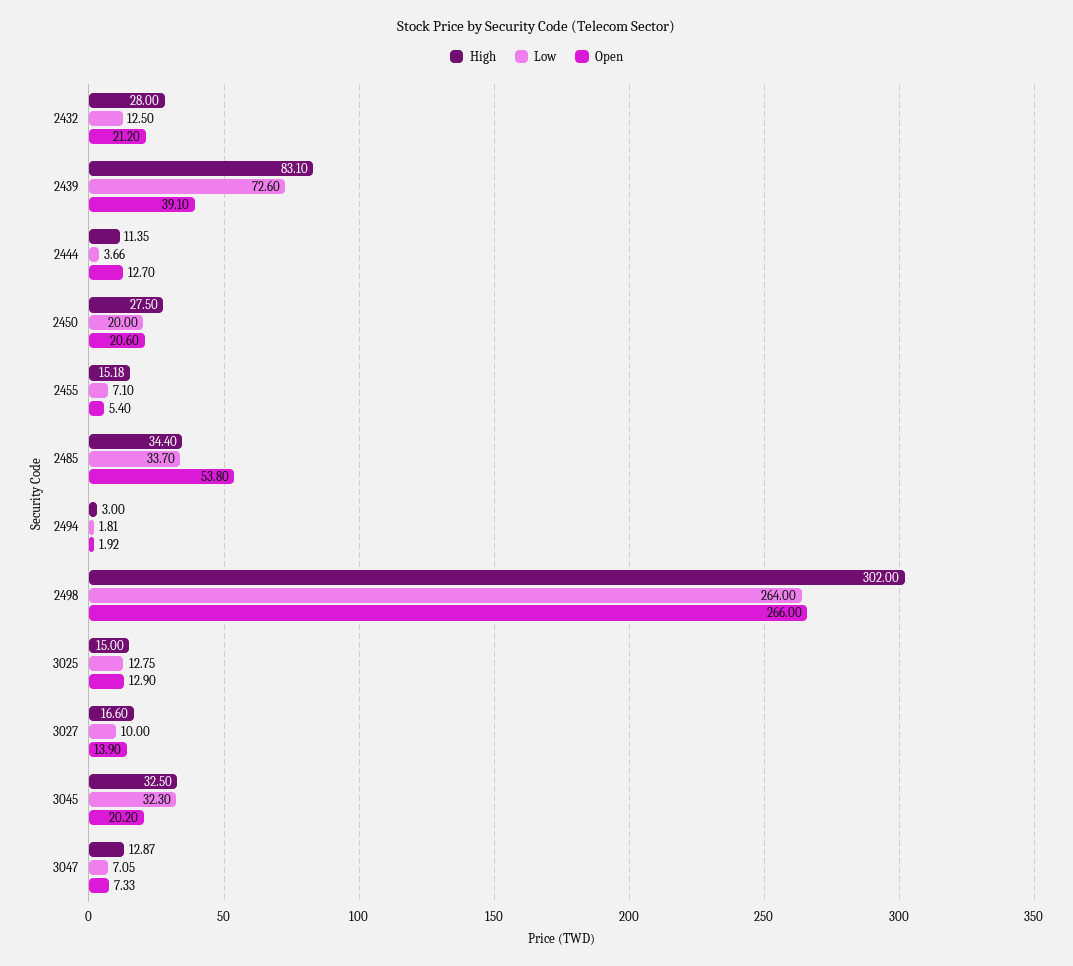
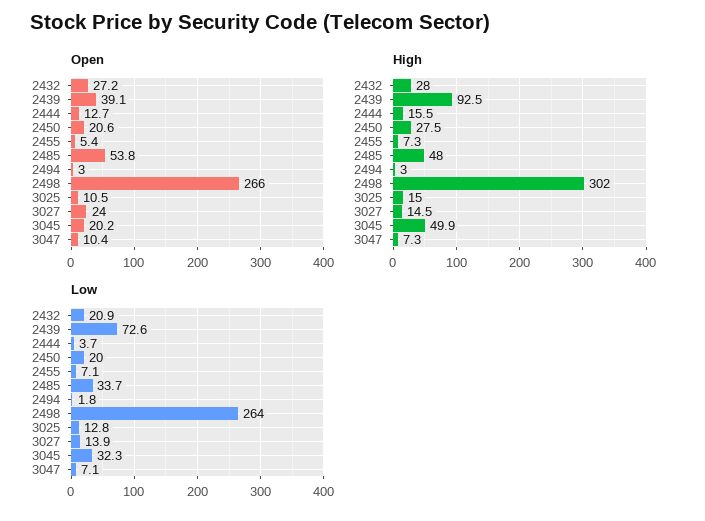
  {
    "High": {
      "2432": 28,
-     "2439": 83.1,
+     "2439": 92.5,
-     "2444": 11.35,
+     "2444": 15.5,
      "2450": 27.5,
-     "2455": 15.18,
+     "2455": 7.3,
-     "2485": 34.4,
+     "2485": 48,
      "2494": 3,
      "2498": 302,
      "3025": 15,
-     "3027": 16.6,
+     "3027": 14.5,
-     "3045": 32.5,
+     "3045": 49.9,
-     "3047": 12.87
+     "3047": 7.3
    },
    "Low": {
-     "2432": 12.5,
+     "2432": 20.9,
      "2439": 72.6,
      "2444": 3.66,
      "2450": 20,
      "2455": 7.1,
      "2485": 33.7,
      "2494": 1.81,
      "2498": 264,
      "3025": 12.75,
-     "3027": 10,
+     "3027": 13.9,
      "3045": 32.3,
      "3047": 7.05
    },
    "Open": {
-     "2432": 21.2,
+     "2432": 27.2,
      "2439": 39.1,
      "2444": 12.7,
      "2450": 20.6,
      "2455": 5.4,
      "2485": 53.8,
-     "2494": 1.92,
+     "2494": 3,
      "2498": 266,
-     "3025": 12.9,
+     "3025": 10.5,
-     "3027": 13.9,
+     "3027": 24,
      "3045": 20.2,
-     "3047": 7.33
+     "3047": 10.4
    }
  }

